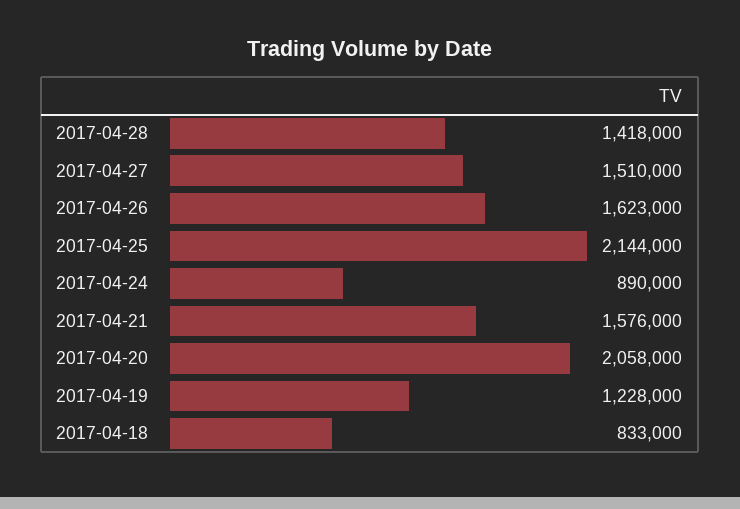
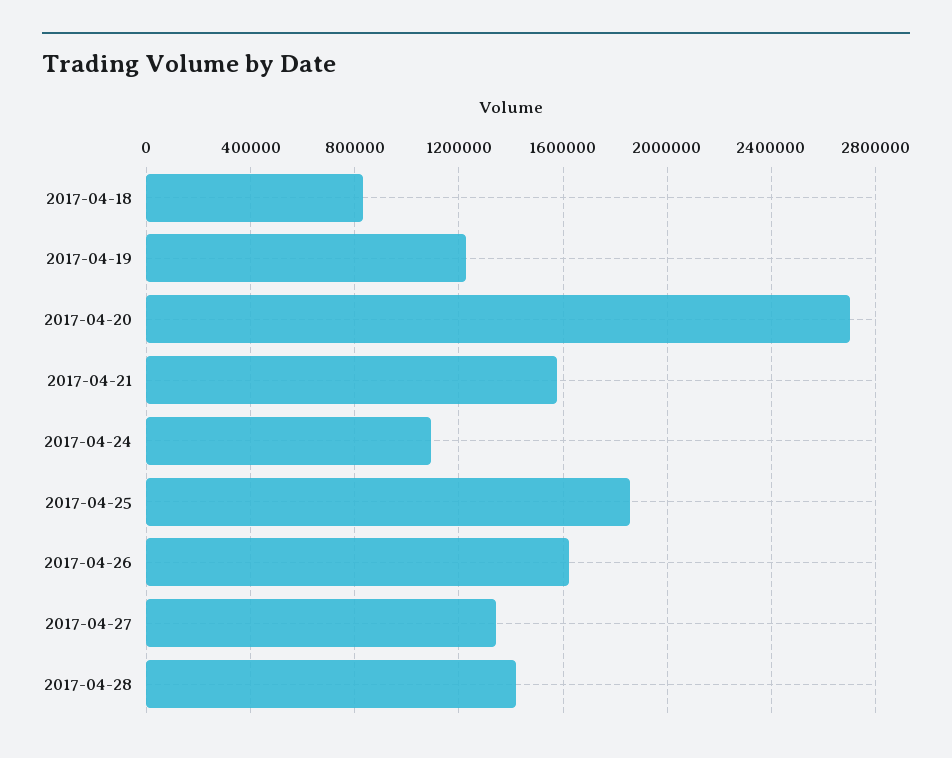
  {
    "2017-04-28": 1418000,
-   "2017-04-27": 1510000,
+   "2017-04-27": 1350000,
    "2017-04-26": 1623000,
-   "2017-04-25": 2144000,
+   "2017-04-25": 1850000,
-   "2017-04-24": 890000,
+   "2017-04-24": 1100000,
    "2017-04-21": 1576000,
-   "2017-04-20": 2058000,
+   "2017-04-20": 2700000,
    "2017-04-19": 1228000,
    "2017-04-18": 833000
  }

